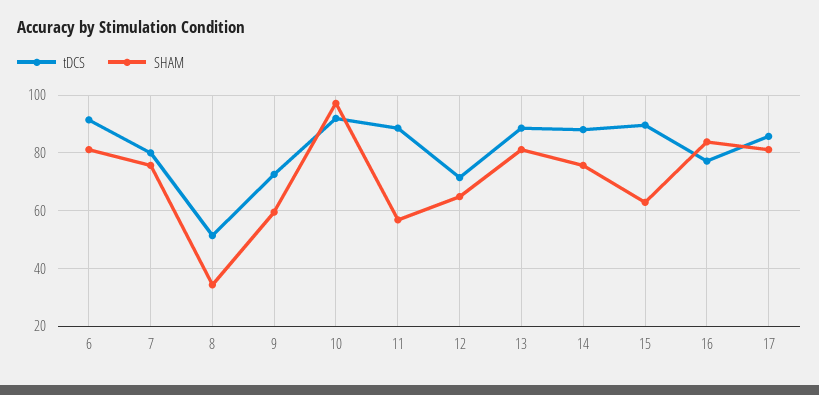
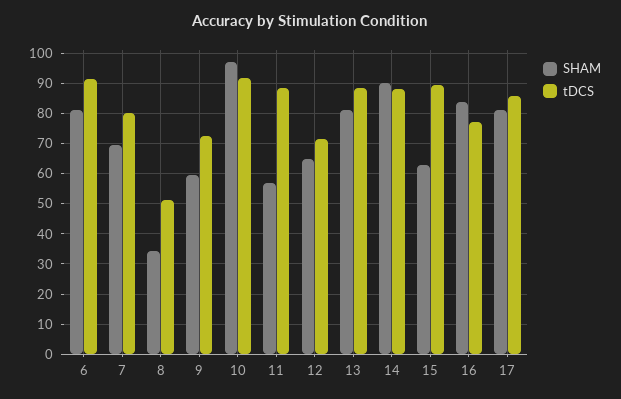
  {
    "tDCS": {
      "6": 92,
      "7": 80,
      "8": 52,
      "9": 72,
      "10": 92,
      "11": 88,
      "12": 72,
      "13": 88,
      "14": 88,
      "15": 90,
      "16": 78,
      "17": 86
    },
    "SHAM": {
      "6": 82,
-     "7": 75,
+     "7": 70,
      "8": 34,
      "9": 60,
      "10": 98,
      "11": 56,
      "12": 64,
      "13": 82,
-     "14": 75,
+     "14": 90,
      "15": 62,
      "16": 84,
      "17": 82
    }
  }

